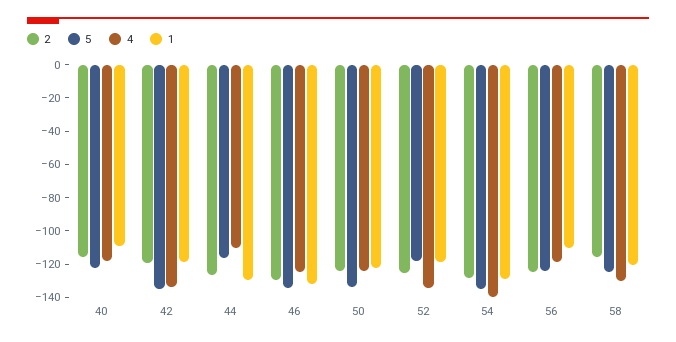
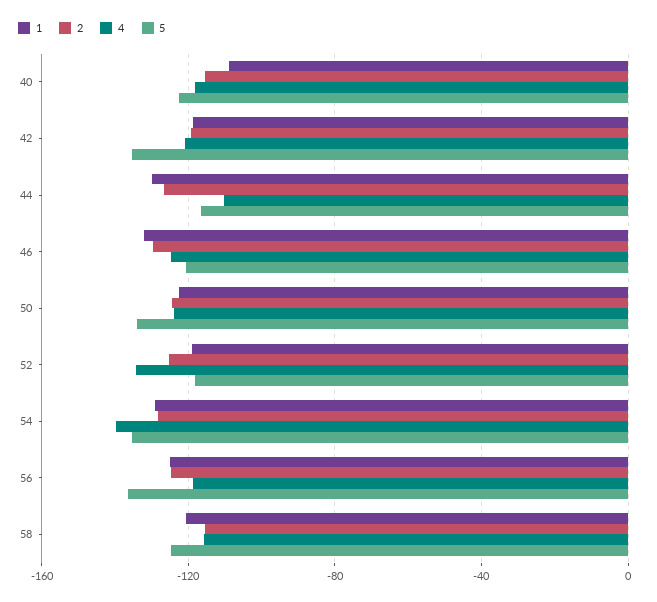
  {
    "2": {
      "40": -115,
      "42": -120,
      "44": -125,
      "46": -130,
      "50": -125,
      "52": -125,
      "54": -130,
      "56": -125,
      "58": -115
    },
    "5": {
      "40": -120,
      "42": -135,
      "44": -115,
-     "46": -135,
+     "46": -120,
      "50": -135,
      "52": -120,
      "54": -135,
-     "56": -125,
+     "56": -135,
      "58": -125
    },
    "4": {
      "40": -120,
-     "42": -135,
+     "42": -120,
      "44": -110,
      "46": -125,
      "50": -125,
      "52": -135,
      "54": -140,
      "56": -120,
-     "58": -130
+     "58": -115
    },
    "1": {
      "40": -110,
      "42": -120,
      "44": -130,
      "46": -130,
      "50": -120,
      "52": -120,
      "54": -130,
-     "56": -110,
+     "56": -125,
      "58": -120
    }
  }

